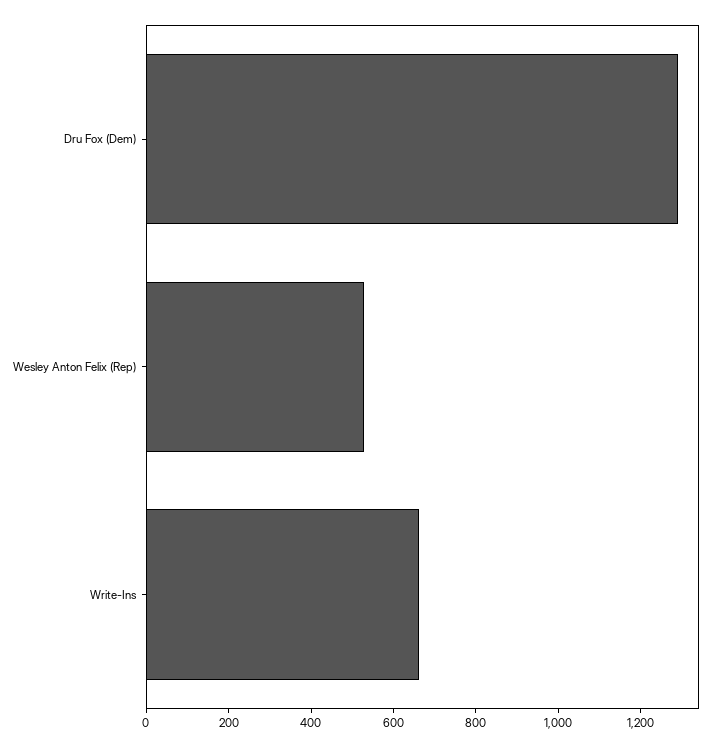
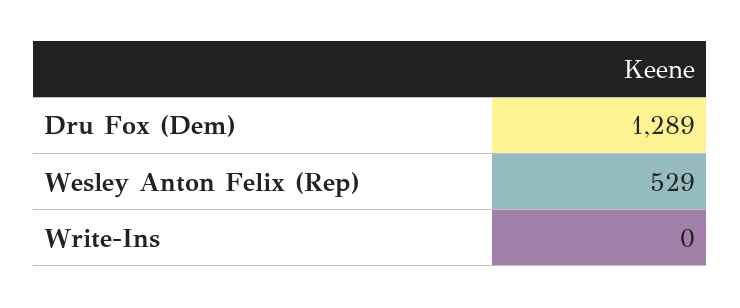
  {
    "Dru Fox (Dem)": 1289,
    "Wesley Anton Felix (Rep)": 529,
-   "Write-Ins": 650
+   "Write-Ins": 0
  }

